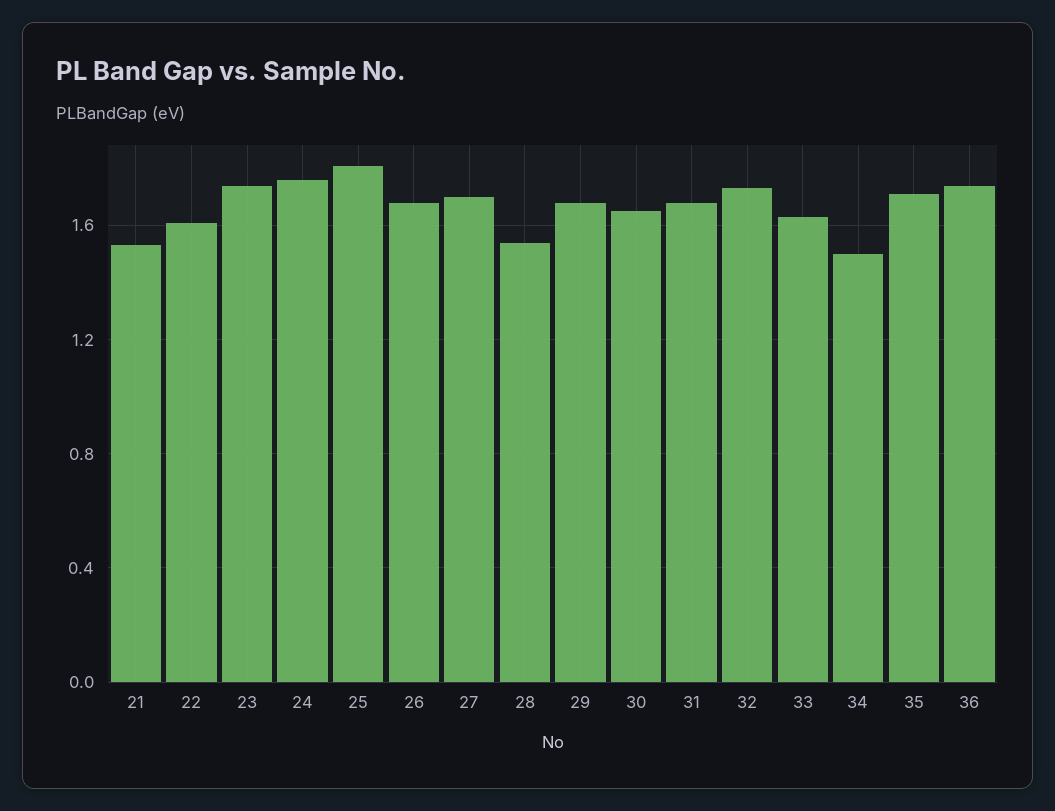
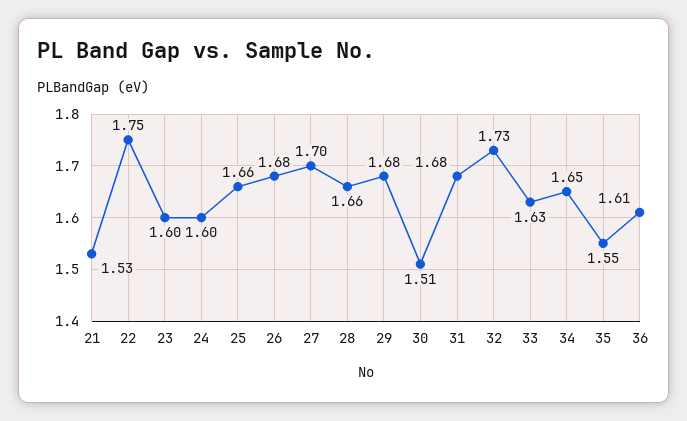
  {
    "21": 1.53,
-   "22": 1.6,
+   "22": 1.75,
-   "23": 1.75,
+   "23": 1.6,
-   "24": 1.75,
+   "24": 1.6,
-   "25": 1.8,
+   "25": 1.66,
    "26": 1.68,
    "27": 1.7,
-   "28": 1.55,
+   "28": 1.66,
    "29": 1.68,
-   "30": 1.65,
+   "30": 1.51,
    "31": 1.68,
    "32": 1.73,
    "33": 1.63,
-   "34": 1.5,
+   "34": 1.65,
-   "35": 1.7,
+   "35": 1.55,
-   "36": 1.75
+   "36": 1.61
  }

